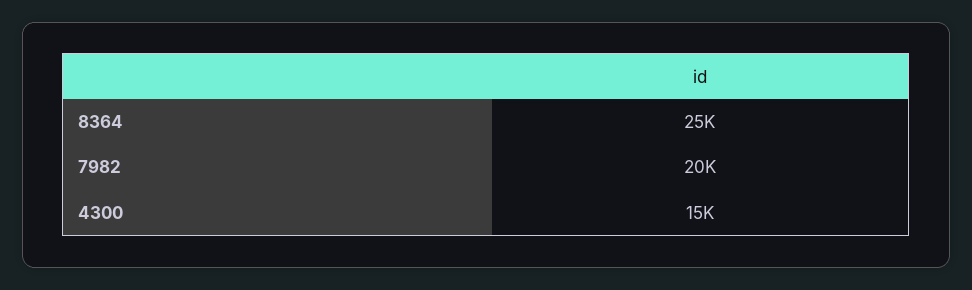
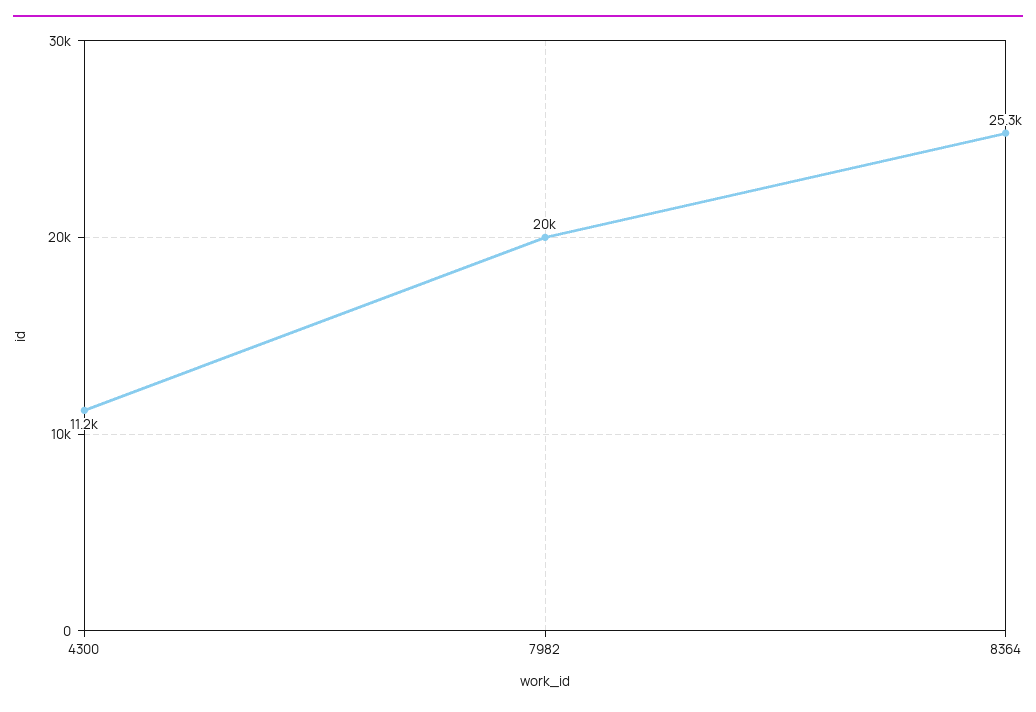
  {
    "8364": 25300,
    "7982": 20000,
-   "4300": 15000
+   "4300": 11200
  }

